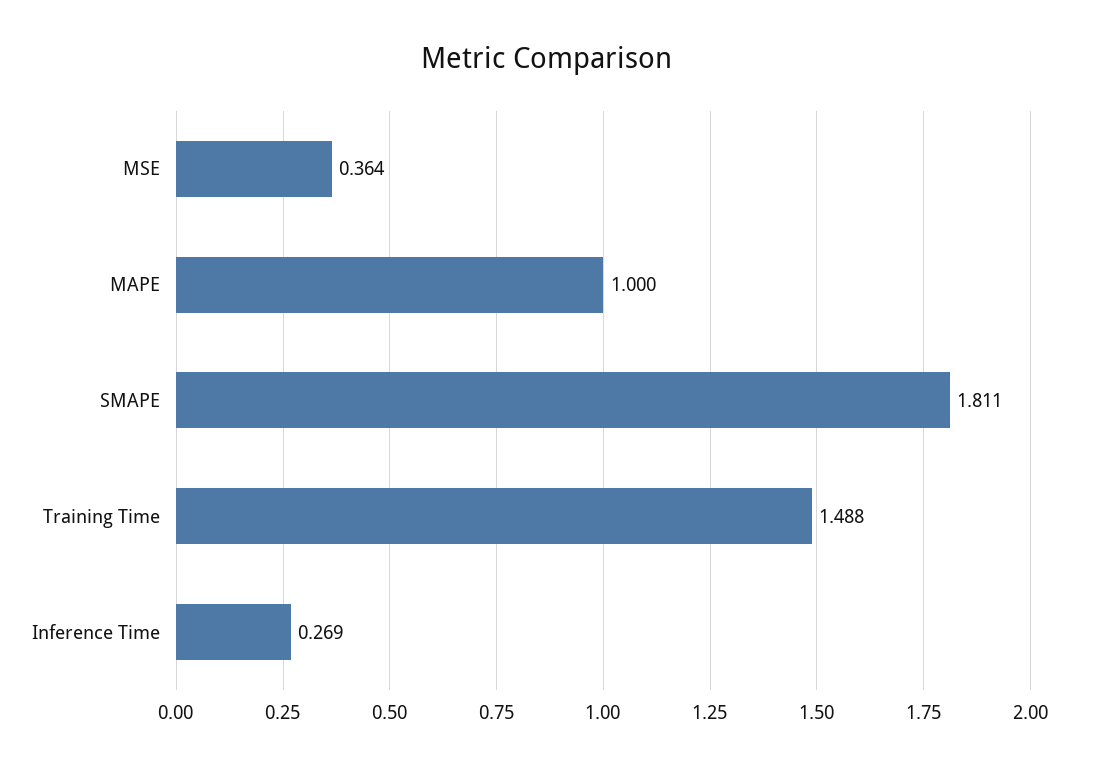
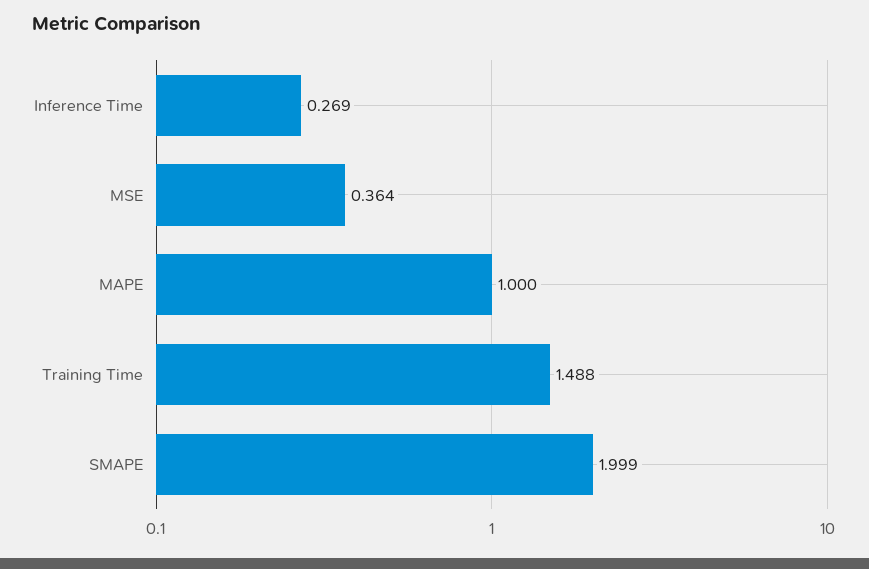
  {
    "MSE": 0.364,
    "MAPE": 1,
-   "SMAPE": 1.811,
+   "SMAPE": 1.999,
    "Training Time": 1.488,
    "Inference Time": 0.269
  }

